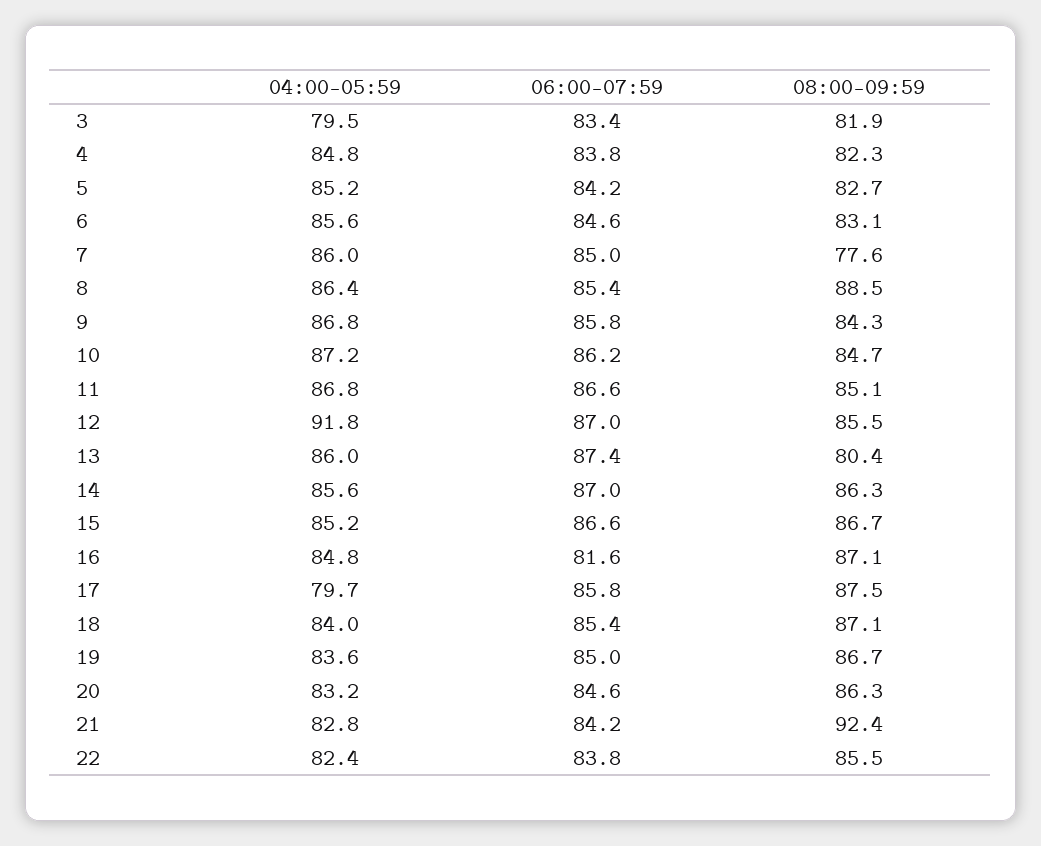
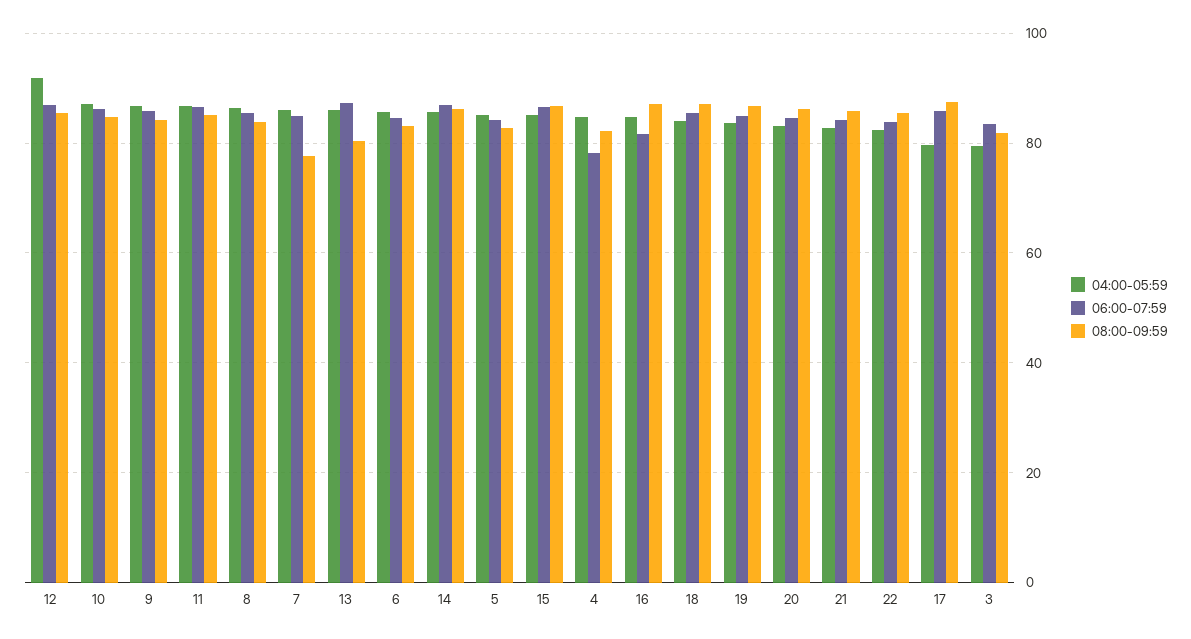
  {
    "04:00-05:59": {
      "3": 79.5,
      "4": 84.8,
      "5": 85.2,
      "6": 85.6,
      "7": 86,
      "8": 86.4,
      "9": 86.8,
      "10": 87.2,
      "11": 86.8,
      "12": 91.8,
      "13": 86,
      "14": 85.6,
      "15": 85.2,
      "16": 84.8,
      "17": 79.7,
      "18": 84,
      "19": 83.6,
      "20": 83.2,
      "21": 82.8,
      "22": 82.4
    },
    "06:00-07:59": {
      "3": 83.4,
-     "4": 83.8,
+     "4": 78,
      "5": 84.2,
      "6": 84.6,
      "7": 85,
      "8": 85.4,
      "9": 85.8,
      "10": 86.2,
      "11": 86.6,
      "12": 87,
      "13": 87.4,
      "14": 87,
      "15": 86.6,
      "16": 81.6,
      "17": 85.8,
      "18": 85.4,
      "19": 85,
      "20": 84.6,
      "21": 84.2,
      "22": 83.8
    },
    "08:00-09:59": {
      "3": 81.9,
      "4": 82.3,
      "5": 82.7,
      "6": 83.1,
      "7": 77.6,
-     "8": 88.5,
+     "8": 84,
      "9": 84.3,
      "10": 84.7,
      "11": 85.1,
      "12": 85.5,
      "13": 80.4,
      "14": 86.3,
      "15": 86.7,
      "16": 87.1,
      "17": 87.5,
      "18": 87.1,
      "19": 86.7,
      "20": 86.3,
-     "21": 92.4,
+     "21": 86,
      "22": 85.5
    }
  }

